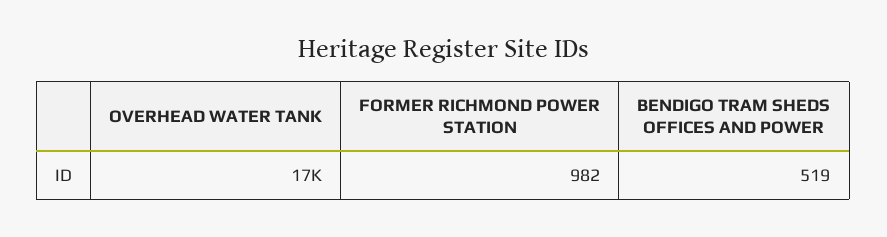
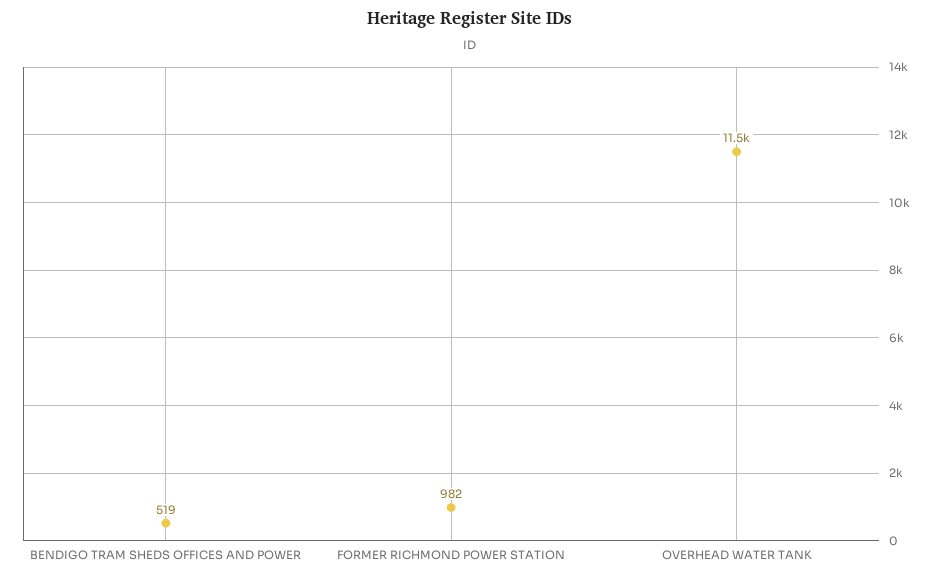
  {
-   "OVERHEAD WATER TANK": 17000,
+   "OVERHEAD WATER TANK": 11500,
    "FORMER RICHMOND POWER STATION": 982,
    "BENDIGO TRAM SHEDS OFFICES AND POWER": 519
  }

